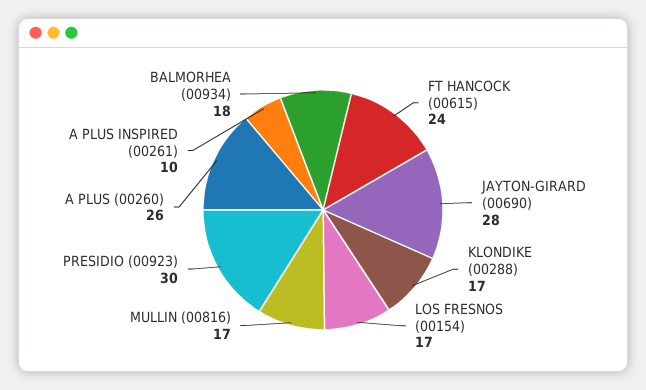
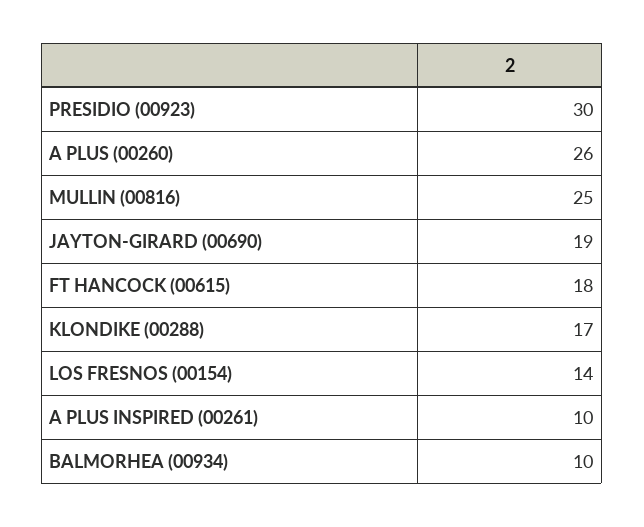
  {
-   "FT HANCOCK (00615)": 24,
+   "FT HANCOCK (00615)": 18,
-   "JAYTON-GIRARD (00690)": 28,
+   "JAYTON-GIRARD (00690)": 19,
    "KLONDIKE (00288)": 17,
-   "LOS FRESNOS (00154)": 17,
+   "LOS FRESNOS (00154)": 14,
-   "MULLIN (00816)": 17,
+   "MULLIN (00816)": 25,
    "PRESIDIO (00923)": 30,
    "A PLUS (00260)": 26,
    "A PLUS INSPIRED (00261)": 10,
-   "BALMORHEA (00934)": 18
+   "BALMORHEA (00934)": 10
  }

